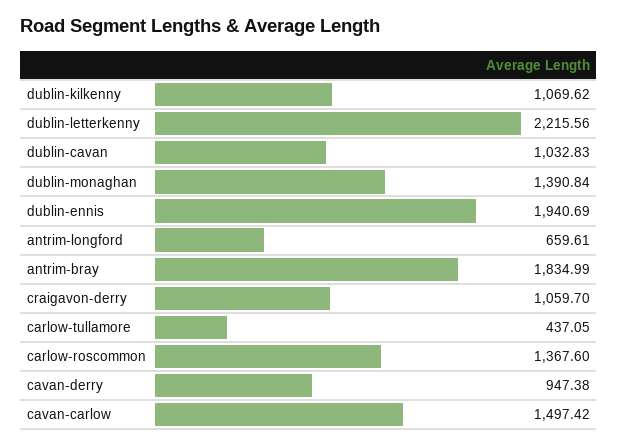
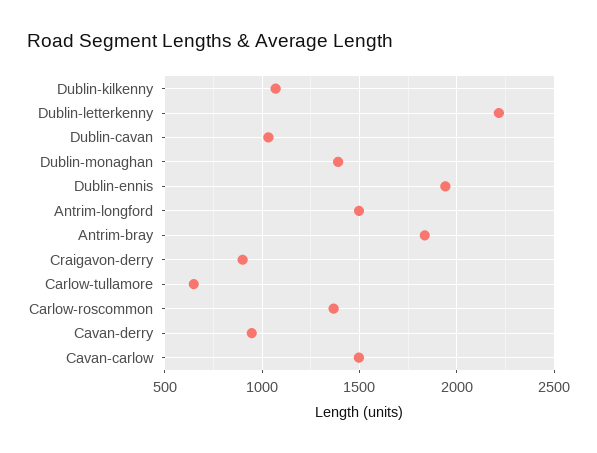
  {
    "dublin-kilkenny": 1069.62,
    "dublin-letterkenny": 2215.56,
    "dublin-cavan": 1032.83,
    "dublin-monaghan": 1390.84,
    "dublin-ennis": 1940.69,
-   "antrim-longford": 659.61,
+   "antrim-longford": 1500,
    "antrim-bray": 1834.99,
-   "craigavon-derry": 1059.7,
+   "craigavon-derry": 900,
-   "carlow-tullamore": 437.05,
+   "carlow-tullamore": 650,
    "carlow-roscommon": 1367.6,
    "cavan-derry": 947.38,
    "cavan-carlow": 1497.42
  }

